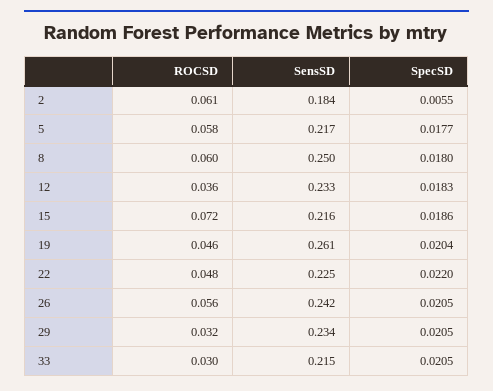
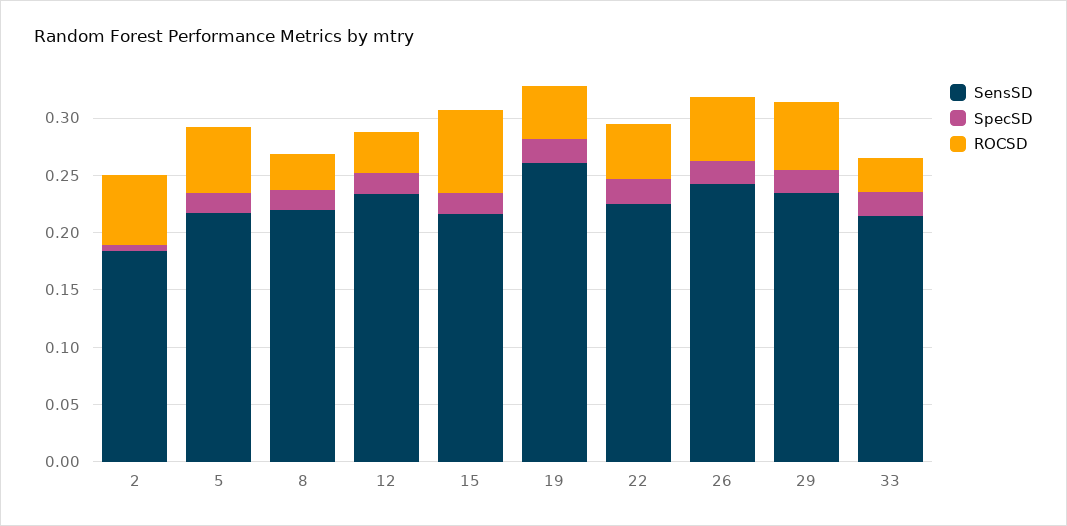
  {
    "ROCSD": {
      "2": 0.061,
      "5": 0.058,
-     "8": 0.06,
+     "8": 0.03,
      "12": 0.036,
      "15": 0.072,
      "19": 0.046,
      "22": 0.048,
      "26": 0.056,
-     "29": 0.032,
+     "29": 0.06,
      "33": 0.03
    },
    "SensSD": {
      "2": 0.184,
      "5": 0.217,
-     "8": 0.25,
+     "8": 0.22,
      "12": 0.233,
      "15": 0.216,
      "19": 0.261,
      "22": 0.225,
      "26": 0.242,
      "29": 0.234,
      "33": 0.215
    },
    "SpecSD": {
      "2": 0.0055,
      "5": 0.0177,
      "8": 0.018,
      "12": 0.0183,
      "15": 0.0186,
      "19": 0.0204,
      "22": 0.022,
      "26": 0.0205,
      "29": 0.0205,
      "33": 0.0205
    }
  }

